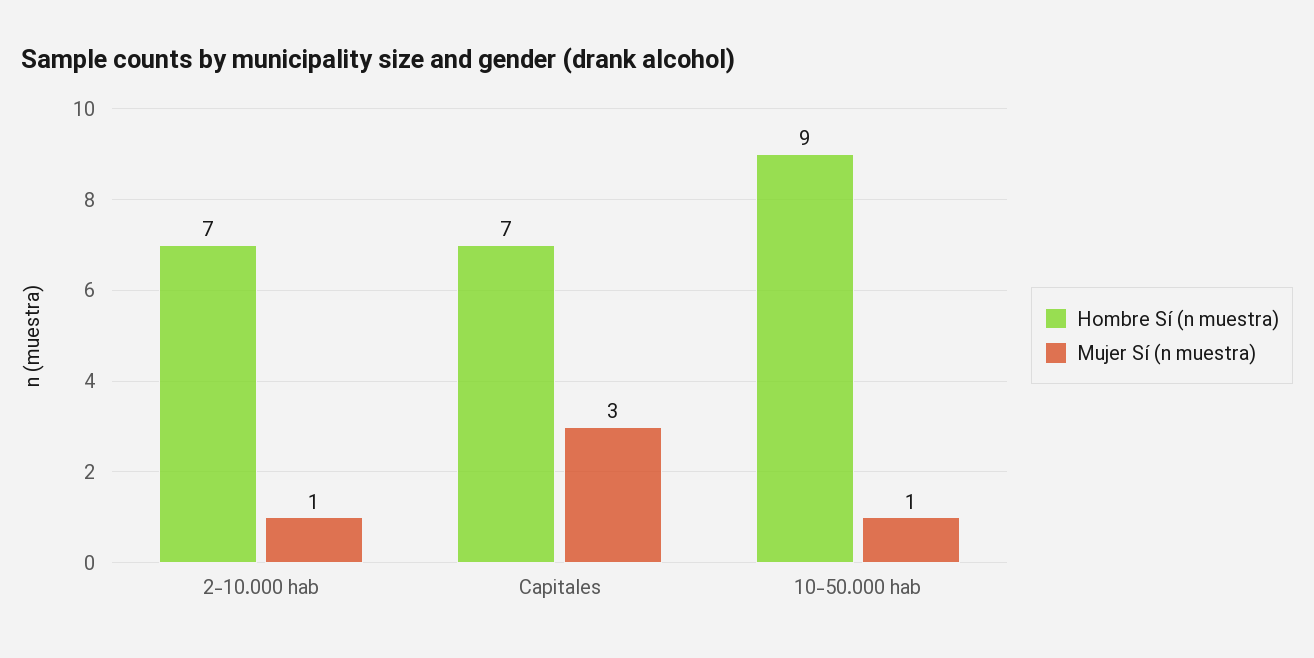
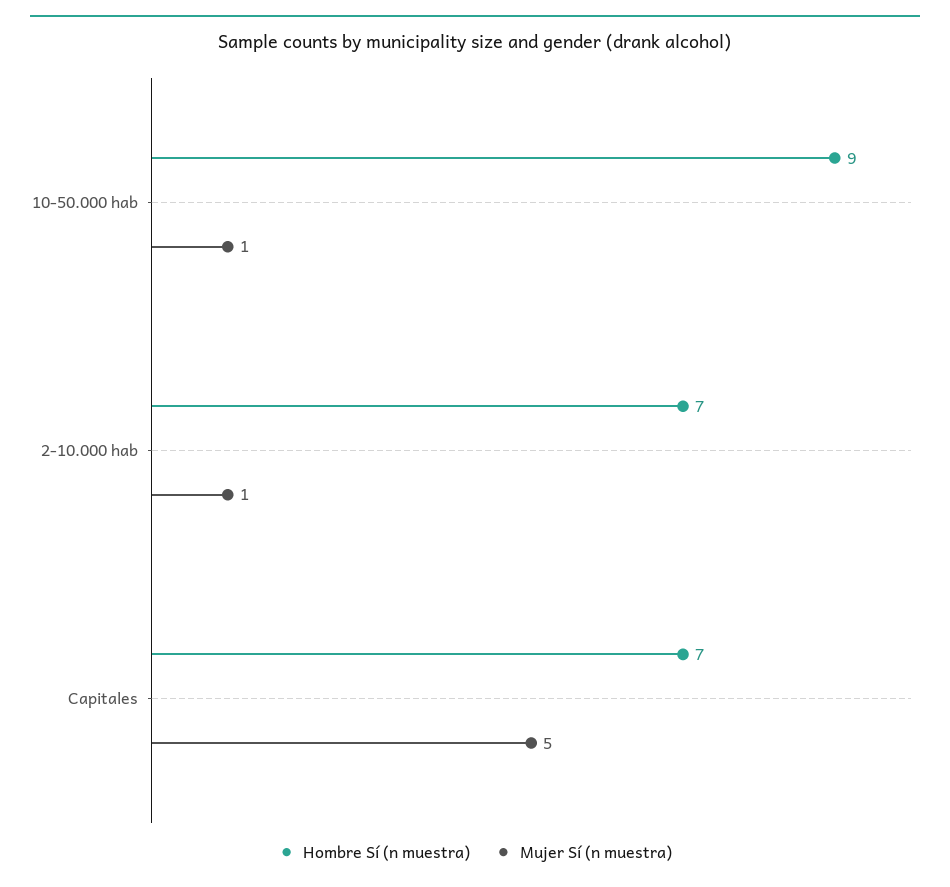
  {
    "Hombre Sí (n muestra)": {
      "2-10.000 hab": 7,
      "Capitales": 7,
      "10-50.000 hab": 9
    },
    "Mujer Sí (n muestra)": {
      "2-10.000 hab": 1,
-     "Capitales": 3,
+     "Capitales": 5,
      "10-50.000 hab": 1
    }
  }

